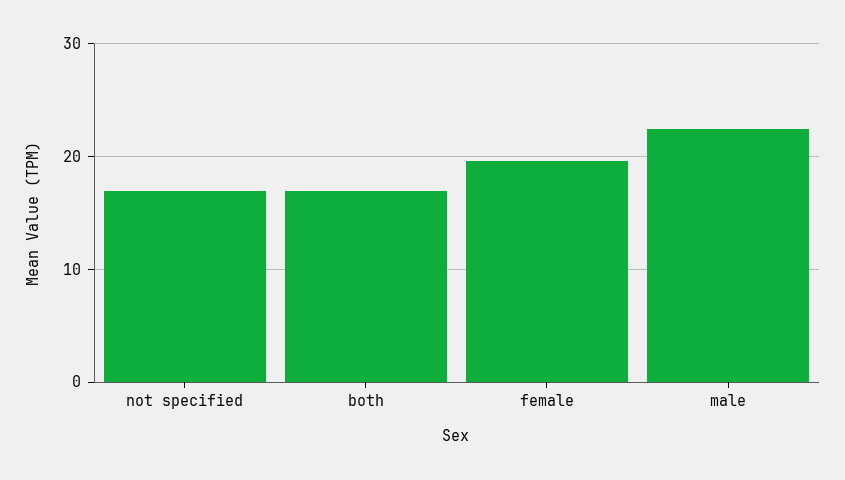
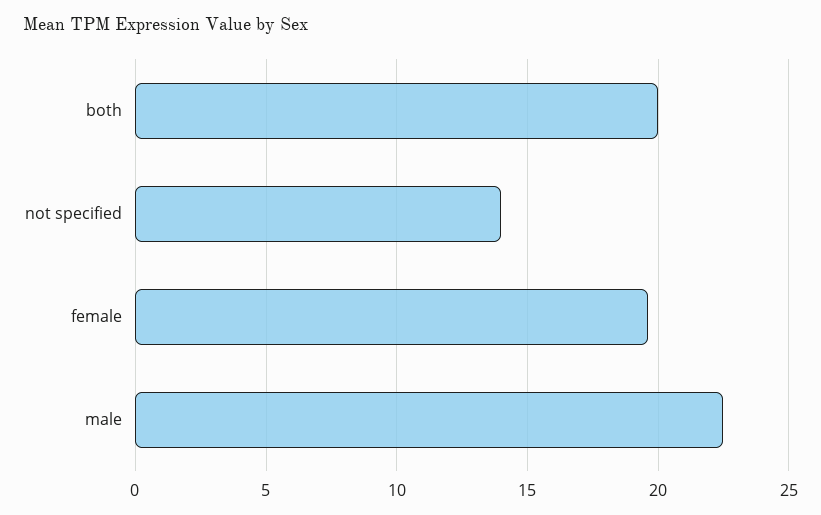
  {
-   "not specified": 17,
+   "not specified": 14,
-   "both": 17,
+   "both": 20,
    "female": 19.5,
    "male": 22.5
  }

